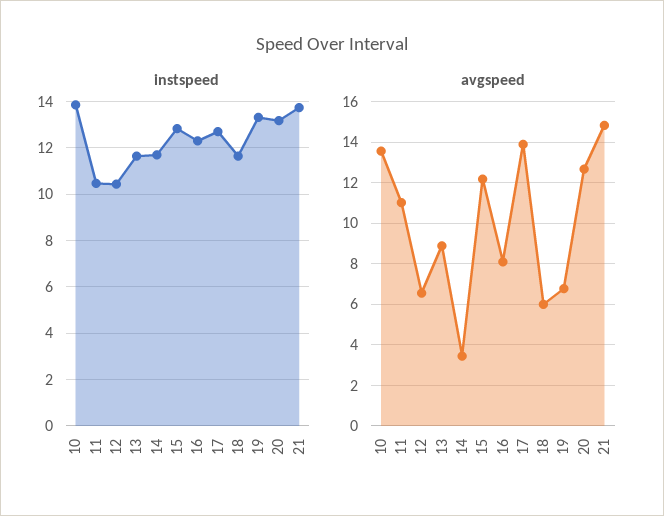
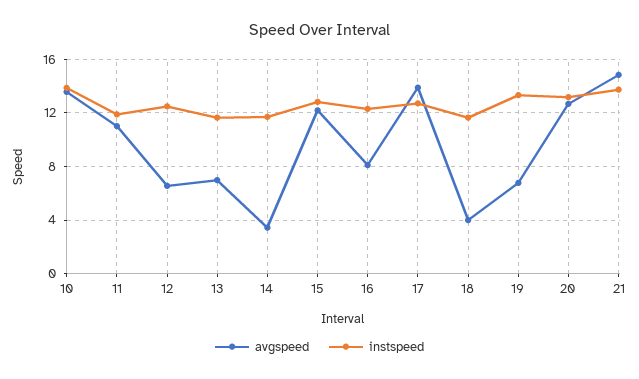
  {
    "instspeed": {
      "10": 14,
-     "11": 10.5,
+     "11": 12,
-     "12": 10.5,
+     "12": 12.5,
      "13": 11.5,
      "14": 11.5,
      "15": 13,
      "16": 12.5,
      "17": 12.5,
      "18": 11.5,
      "19": 13.5,
      "20": 13,
      "21": 13.5
    },
    "avgspeed": {
      "10": 13.5,
      "11": 11,
      "12": 6.5,
-     "13": 9,
+     "13": 7,
      "14": 3.5,
      "15": 12,
      "16": 8,
      "17": 14,
-     "18": 6,
+     "18": 4,
      "19": 7,
      "20": 12.5,
      "21": 15
    }
  }

